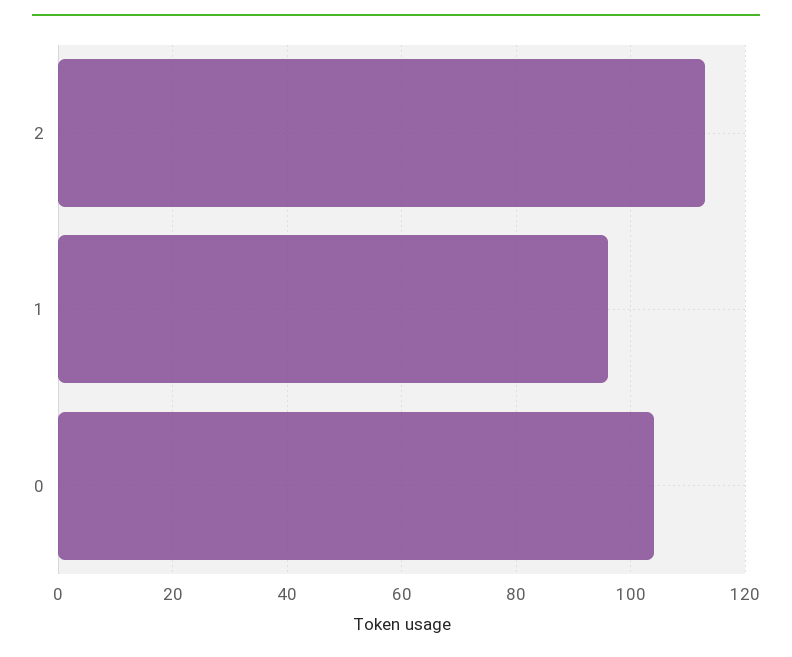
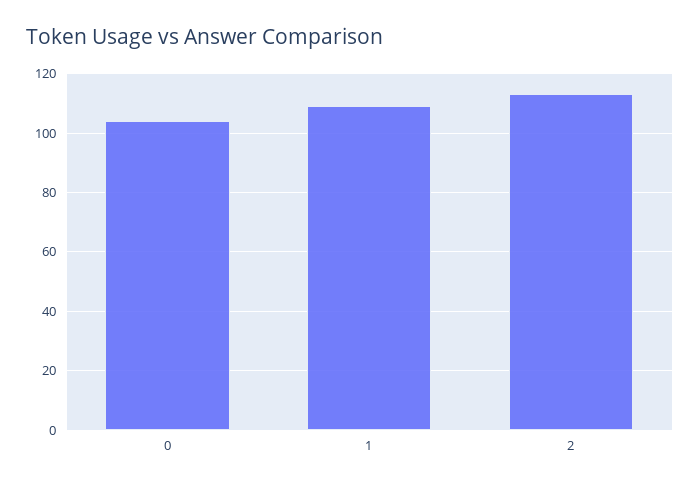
  {
    "2": 115,
-   "1": 95,
+   "1": 110,
    "0": 105
  }

